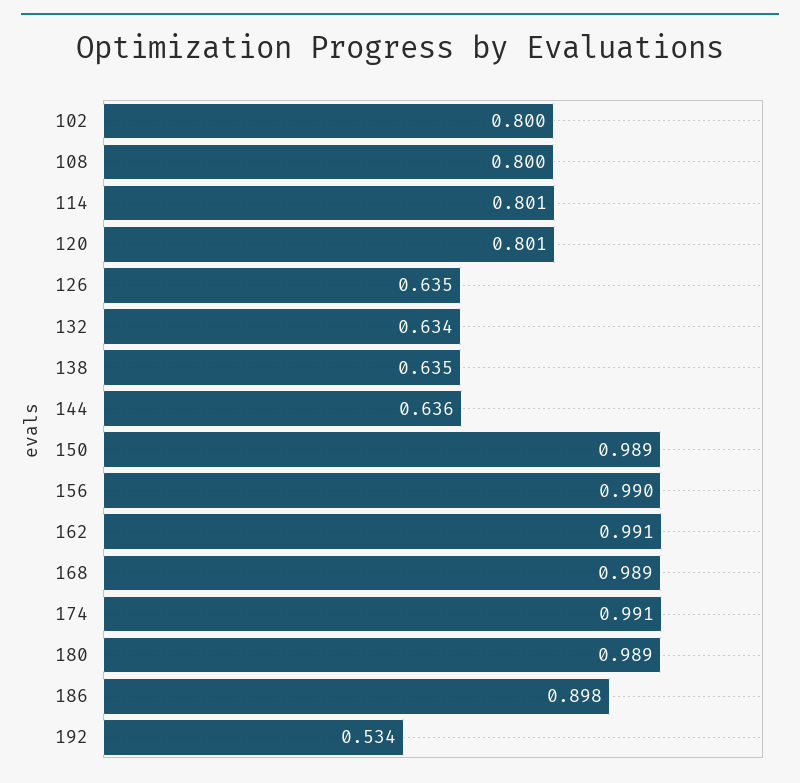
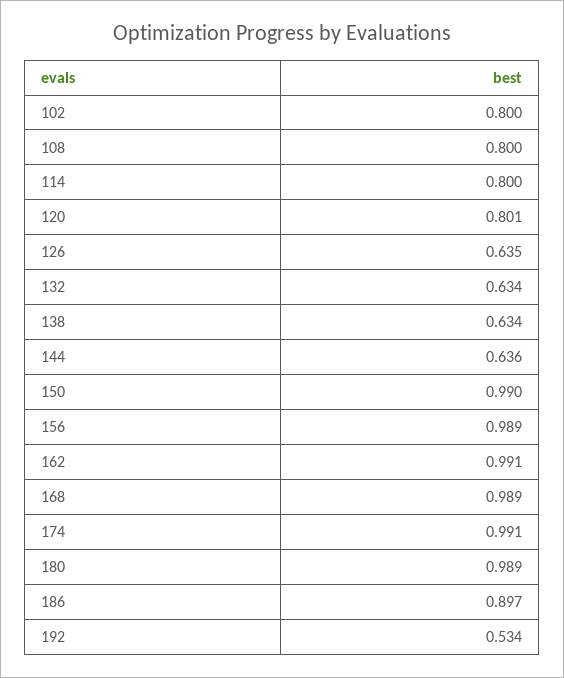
  {
    "102": 0.8,
    "108": 0.8,
-   "114": 0.801,
+   "114": 0.8,
    "120": 0.801,
    "126": 0.635,
    "132": 0.634,
-   "138": 0.635,
+   "138": 0.634,
    "144": 0.636,
-   "150": 0.989,
+   "150": 0.99,
-   "156": 0.99,
+   "156": 0.989,
    "162": 0.991,
    "168": 0.989,
    "174": 0.991,
    "180": 0.989,
-   "186": 0.898,
+   "186": 0.897,
    "192": 0.534
  }

